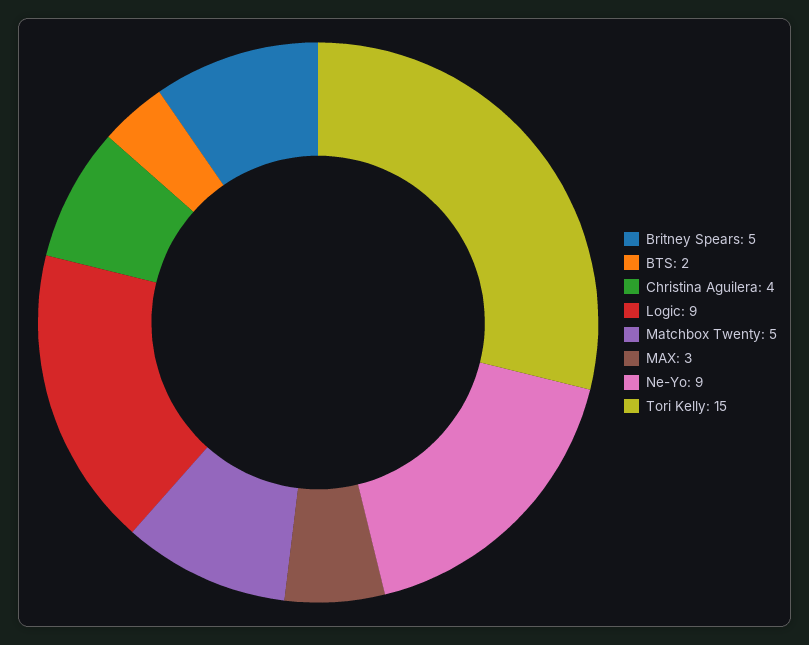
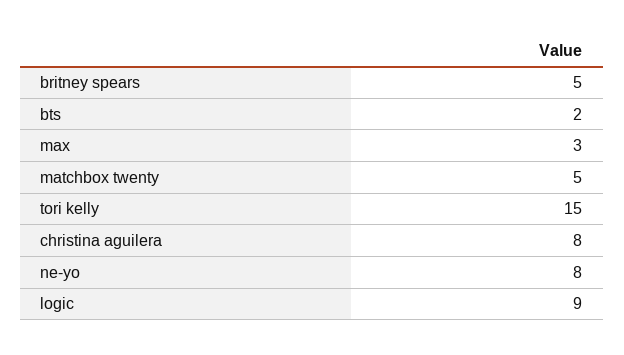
  {
    "Britney Spears": 5,
    "BTS": 2,
-   "Christina Aguilera": 4,
+   "Christina Aguilera": 8,
    "Logic": 9,
    "Matchbox Twenty": 5,
    "MAX": 3,
-   "Ne-Yo": 9,
+   "Ne-Yo": 8,
    "Tori Kelly": 15
  }

